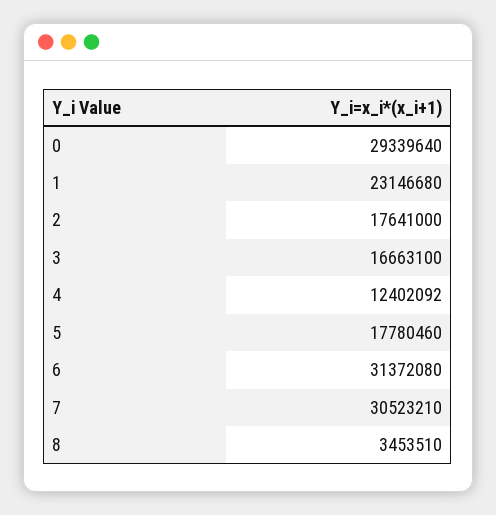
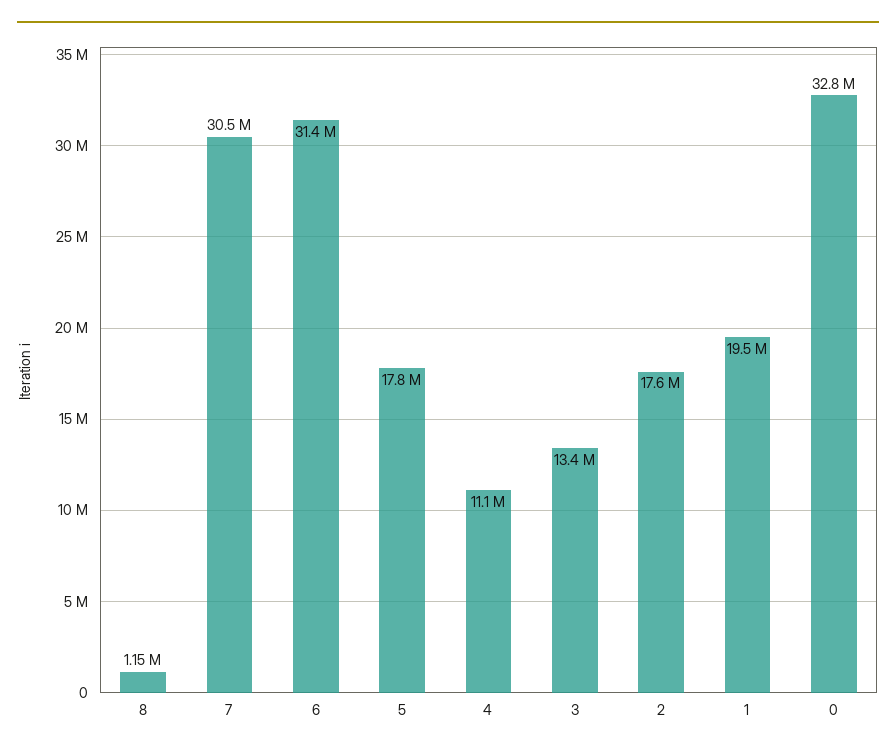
  {
-   "0": 29339640,
+   "0": 32800000,
-   "1": 23146680,
+   "1": 19500000,
    "2": 17641000,
-   "3": 16663100,
+   "3": 13400000,
-   "4": 12402092,
+   "4": 11100000,
    "5": 17780460,
    "6": 31372080,
    "7": 30523210,
-   "8": 3453510
+   "8": 1150000
  }

